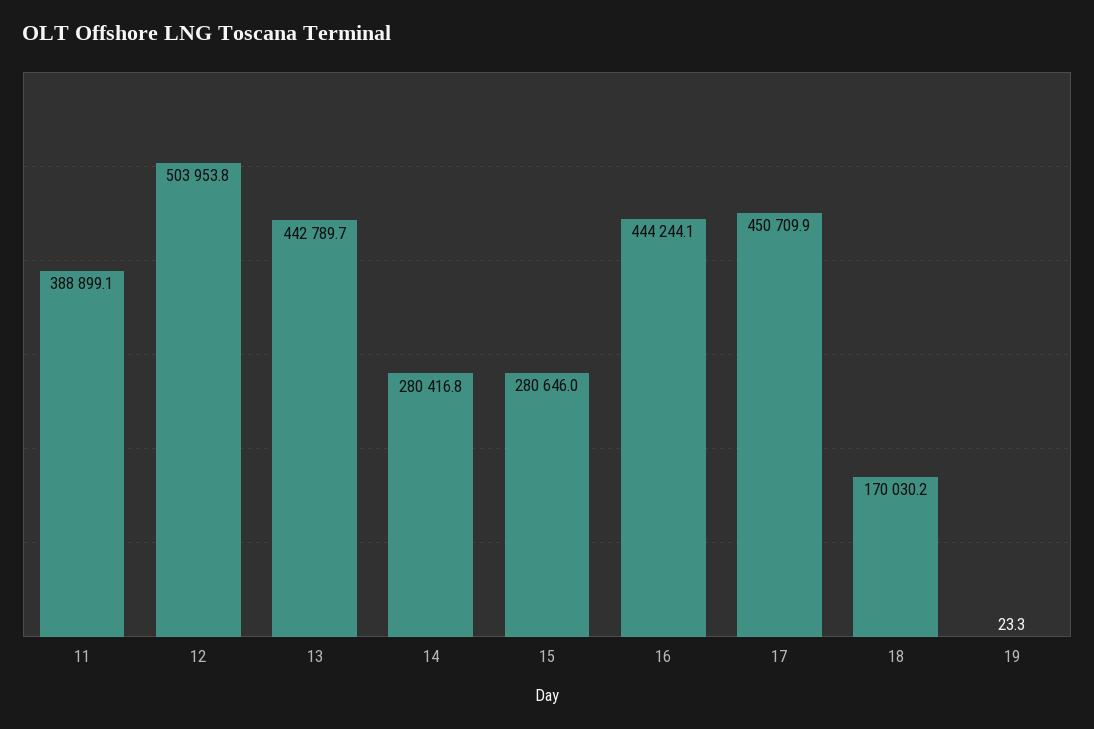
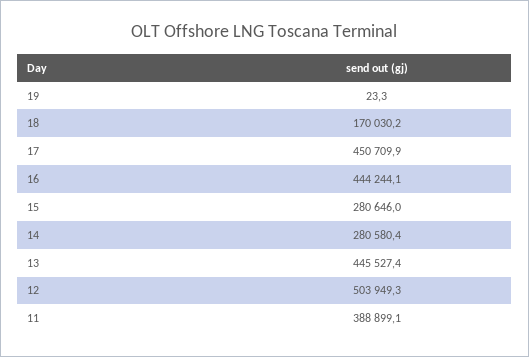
  {
    "11": 388899.1,
-   "12": 503953.8,
+   "12": 503949.3,
-   "13": 442789.7,
+   "13": 445527.4,
-   "14": 280416.8,
+   "14": 280580.4,
    "15": 280646,
    "16": 444244.1,
    "17": 450709.9,
    "18": 170030.2,
    "19": 23.3
  }

